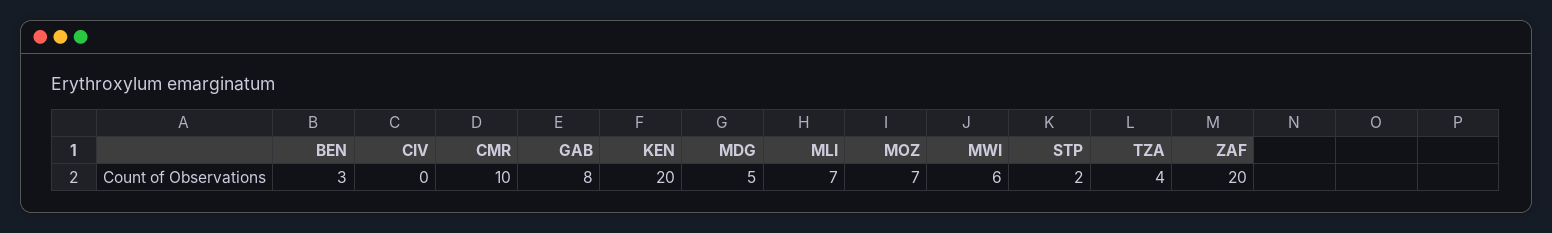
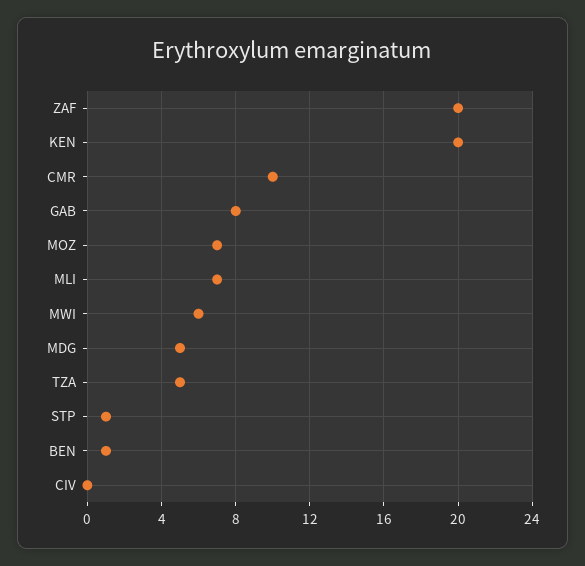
  {
-   "BEN": 3,
+   "BEN": 1,
    "CIV": 0,
    "CMR": 10,
    "GAB": 8,
    "KEN": 20,
    "MDG": 5,
    "MLI": 7,
    "MOZ": 7,
    "MWI": 6,
-   "STP": 2,
+   "STP": 1,
-   "TZA": 4,
+   "TZA": 5,
    "ZAF": 20
  }

